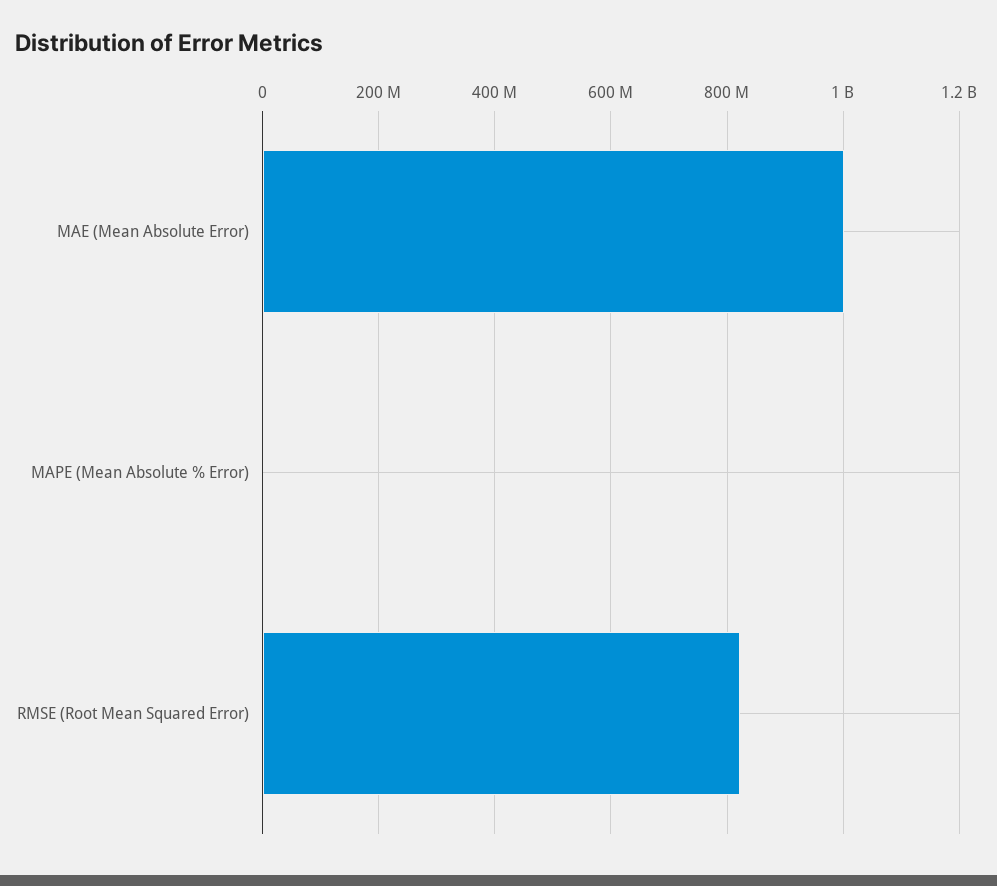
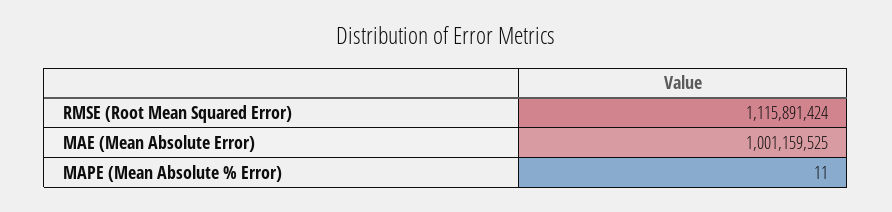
  {
    "MAE (Mean Absolute Error)": 1001159525,
    "MAPE (Mean Absolute % Error)": 11,
-   "RMSE (Root Mean Squared Error)": 820000000
+   "RMSE (Root Mean Squared Error)": 1115891424
  }

